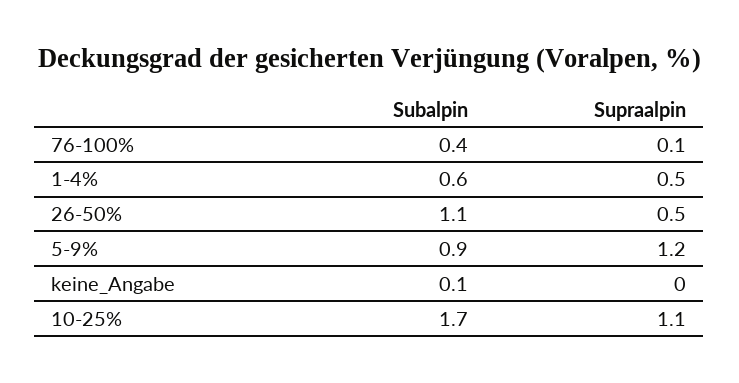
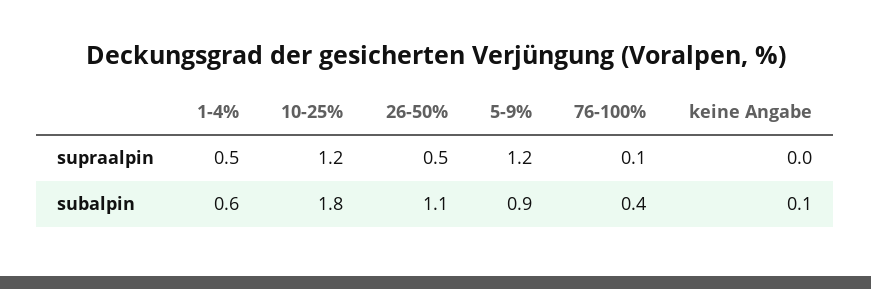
  {
    "Subalpin": {
      "76-100%": 0.4,
      "1-4%": 0.6,
      "26-50%": 1.1,
      "5-9%": 0.9,
      "keine_Angabe": 0.1,
-     "10-25%": 1.7
+     "10-25%": 1.8
    },
    "Supraalpin": {
      "76-100%": 0.1,
      "1-4%": 0.5,
      "26-50%": 0.5,
      "5-9%": 1.2,
      "keine_Angabe": 0,
-     "10-25%": 1.1
+     "10-25%": 1.2
    }
  }

